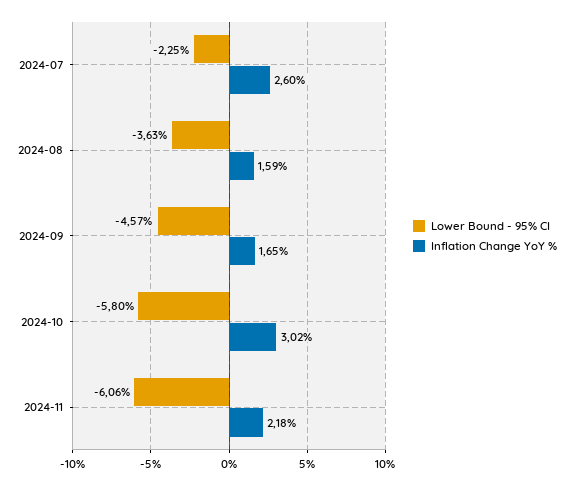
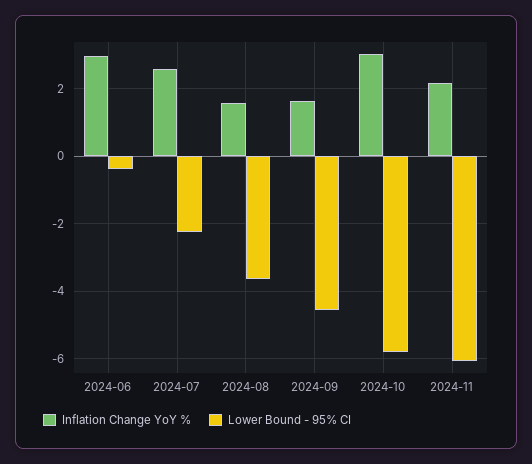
  {
    "Lower Bound - 95% CI": {
      "2024-07": -2.25,
      "2024-08": -3.63,
      "2024-09": -4.57,
      "2024-10": -5.8,
-     "2024-11": -6.06
+     "2024-11": -6.06,
+     "2024-06": -0.4
    },
    "Inflation Change YoY %": {
      "2024-07": 2.6,
      "2024-08": 1.59,
      "2024-09": 1.65,
      "2024-10": 3.02,
-     "2024-11": 2.18
+     "2024-11": 2.18,
+     "2024-06": 3
    }
  }

